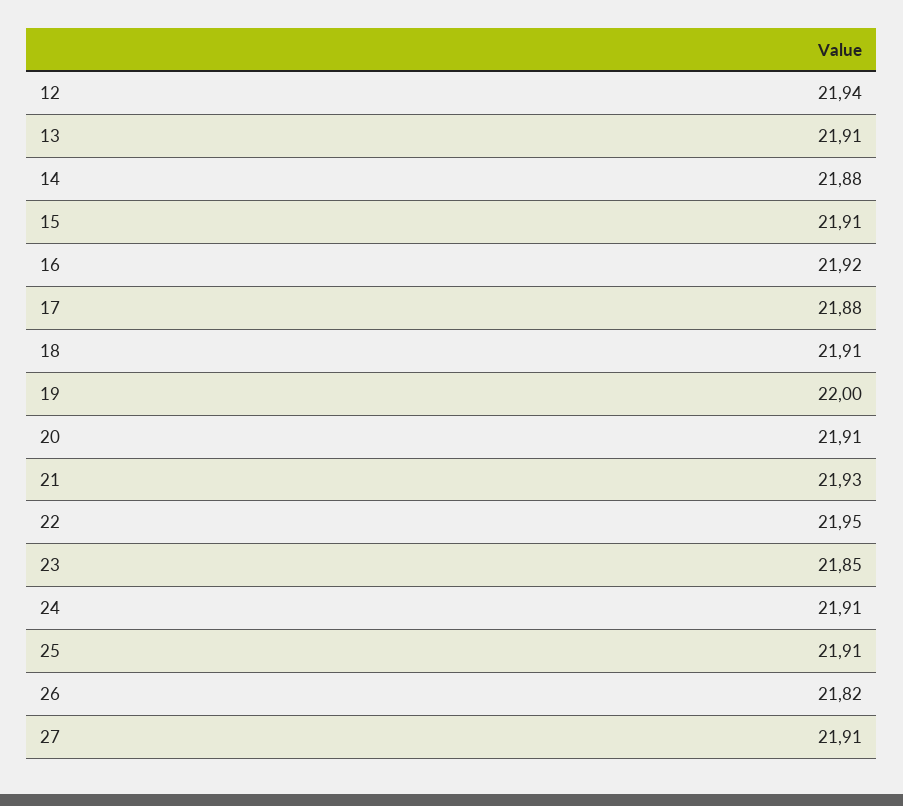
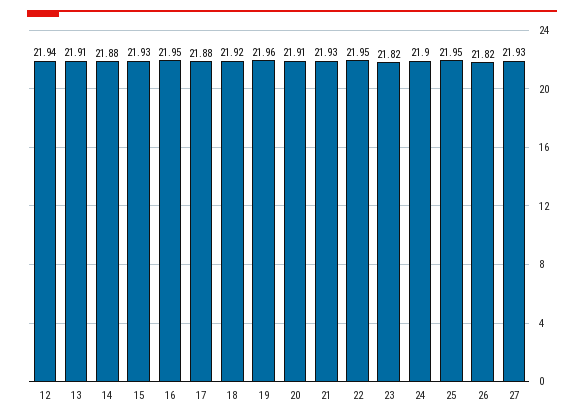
  {
    "12": 21.94,
    "13": 21.91,
    "14": 21.88,
-   "15": 21.91,
+   "15": 21.93,
-   "16": 21.92,
+   "16": 21.95,
    "17": 21.88,
-   "18": 21.91,
+   "18": 21.92,
-   "19": 22,
+   "19": 21.96,
    "20": 21.91,
    "21": 21.93,
    "22": 21.95,
-   "23": 21.85,
+   "23": 21.82,
-   "24": 21.91,
+   "24": 21.9,
-   "25": 21.91,
+   "25": 21.95,
    "26": 21.82,
-   "27": 21.91
+   "27": 21.93
  }

